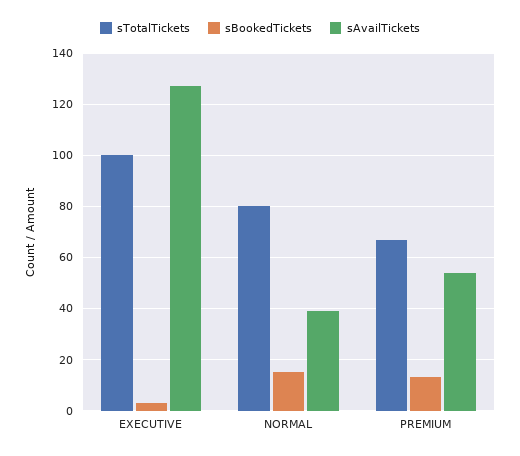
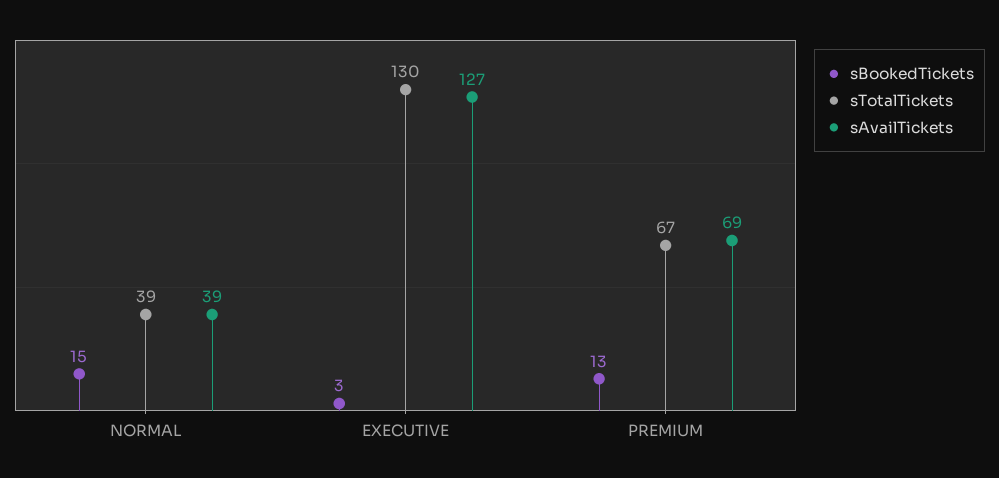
  {
    "sTotalTickets": {
-     "EXECUTIVE": 100,
+     "EXECUTIVE": 130,
-     "NORMAL": 80,
+     "NORMAL": 39,
      "PREMIUM": 67
    },
    "sBookedTickets": {
      "EXECUTIVE": 3,
      "NORMAL": 15,
      "PREMIUM": 13
    },
    "sAvailTickets": {
      "EXECUTIVE": 127,
      "NORMAL": 39,
-     "PREMIUM": 55
+     "PREMIUM": 69
    }
  }

